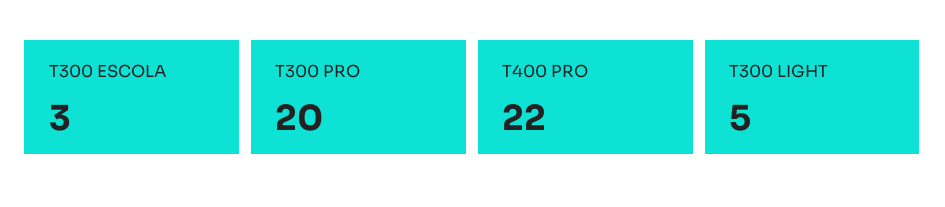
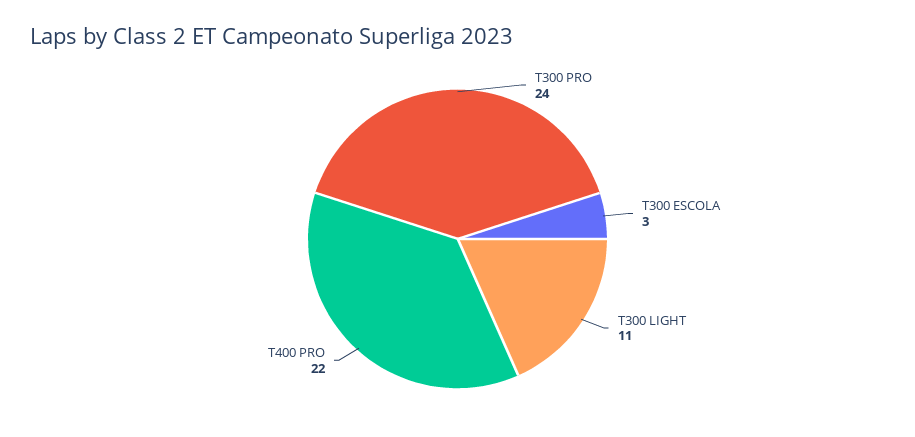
  {
    "T300 ESCOLA": 3,
-   "T300 PRO": 20,
+   "T300 PRO": 24,
    "T400 PRO": 22,
-   "T300 LIGHT": 5
+   "T300 LIGHT": 11
  }

